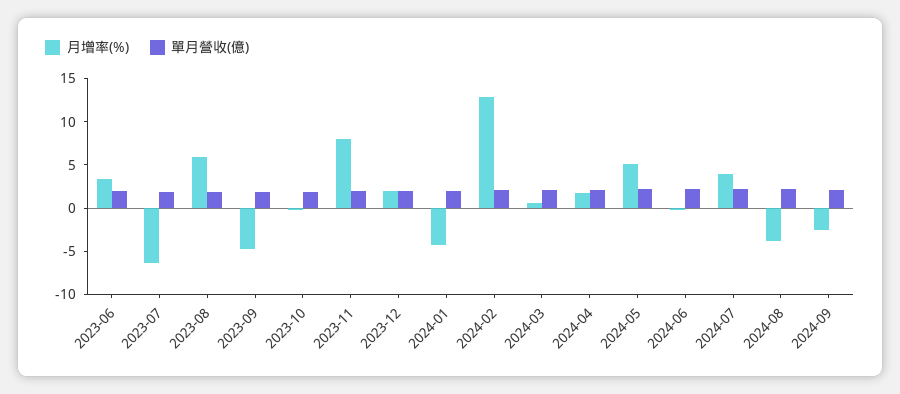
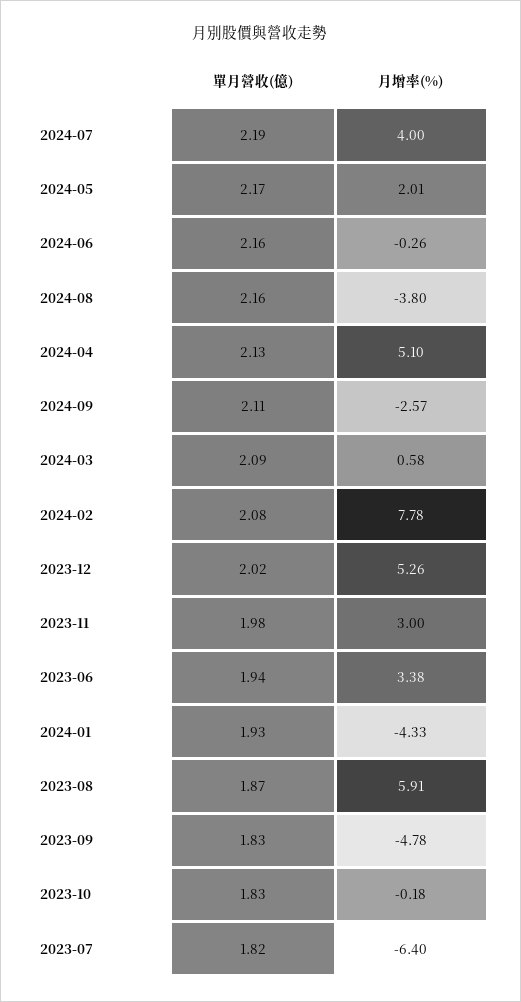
  {
    "月增率(%)": {
      "2023-06": 3.38,
      "2023-07": -6.4,
      "2023-08": 5.91,
      "2023-09": -4.78,
      "2023-10": -0.18,
-     "2023-11": 8,
+     "2023-11": 3,
-     "2023-12": 2,
+     "2023-12": 5.26,
      "2024-01": -4.33,
-     "2024-02": 13,
+     "2024-02": 7.78,
      "2024-03": 0.58,
-     "2024-04": 2,
+     "2024-04": 5.1,
-     "2024-05": 5,
+     "2024-05": 2.01,
      "2024-06": -0.26,
      "2024-07": 4,
      "2024-08": -3.8,
      "2024-09": -2.57
    },
    "單月營收(億)": {
      "2023-06": 1.94,
      "2023-07": 1.82,
      "2023-08": 1.87,
      "2023-09": 1.83,
      "2023-10": 1.83,
      "2023-11": 1.98,
      "2023-12": 2.02,
      "2024-01": 1.93,
      "2024-02": 2.08,
      "2024-03": 2.09,
      "2024-04": 2.13,
      "2024-05": 2.17,
      "2024-06": 2.16,
      "2024-07": 2.19,
      "2024-08": 2.16,
      "2024-09": 2.11
    }
  }

